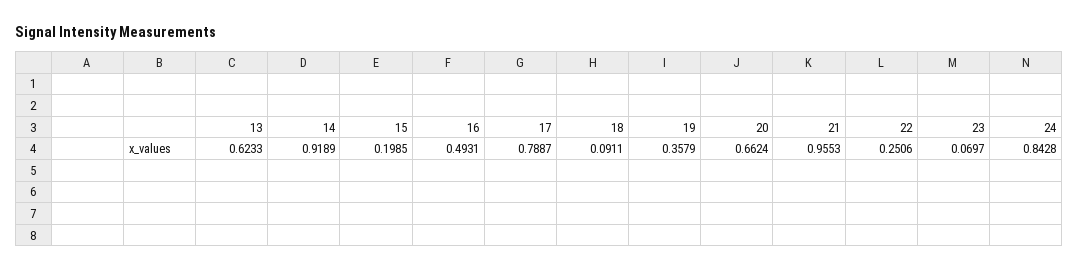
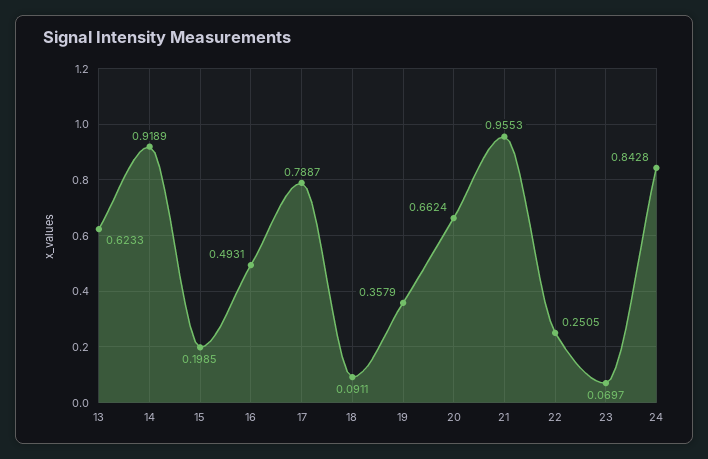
  {
    "13": 0.6233,
    "14": 0.9189,
    "15": 0.1985,
    "16": 0.4931,
    "17": 0.7887,
    "18": 0.0911,
    "19": 0.3579,
    "20": 0.6624,
    "21": 0.9553,
-   "22": 0.2506,
+   "22": 0.2505,
    "23": 0.0697,
    "24": 0.8428
  }

